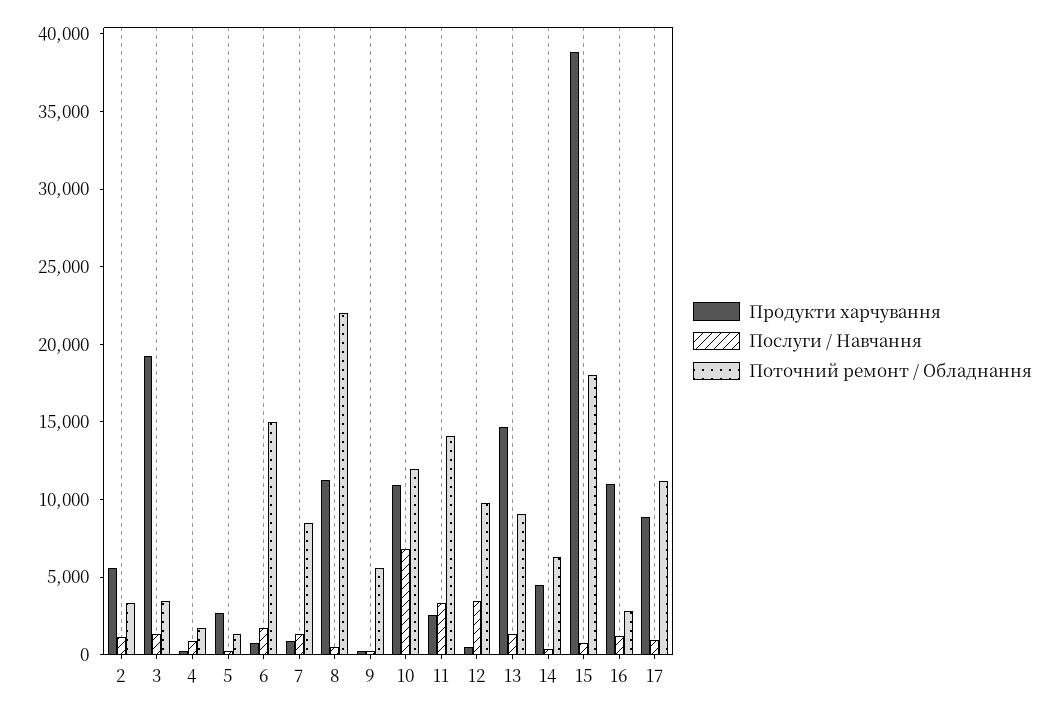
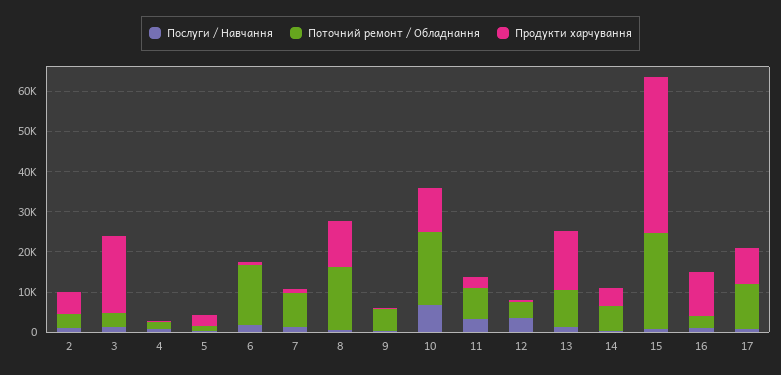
  {
    "Продукти харчування": {
      "2": 6000,
      "3": 19000,
      "4": 0,
      "5": 3000,
      "6": 1000,
      "7": 1000,
      "8": 11000,
      "9": 0,
      "10": 11000,
      "11": 3000,
      "12": 1000,
      "13": 15000,
      "14": 4000,
      "15": 39000,
      "16": 11000,
      "17": 9000
    },
    "Послуги / Навчання": {
      "2": 1000,
      "3": 1000,
      "4": 1000,
      "5": 0,
      "6": 2000,
      "7": 1000,
      "8": 1000,
      "9": 0,
      "10": 7000,
      "11": 3000,
      "12": 3000,
      "13": 1000,
      "14": 0,
      "15": 1000,
      "16": 1000,
      "17": 1000
    },
    "Поточний ремонт / Обладнання": {
      "2": 3000,
      "3": 3000,
      "4": 2000,
      "5": 1000,
      "6": 15000,
      "7": 9000,
-     "8": 22000,
+     "8": 16000,
      "9": 6000,
-     "10": 12000,
+     "10": 18000,
-     "11": 14000,
+     "11": 8000,
-     "12": 10000,
+     "12": 4000,
      "13": 9000,
      "14": 6000,
-     "15": 18000,
+     "15": 24000,
      "16": 3000,
      "17": 11000
    }
  }

